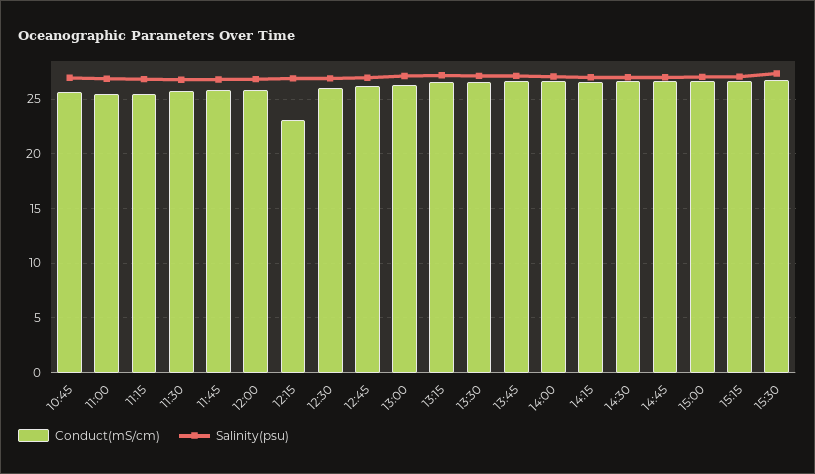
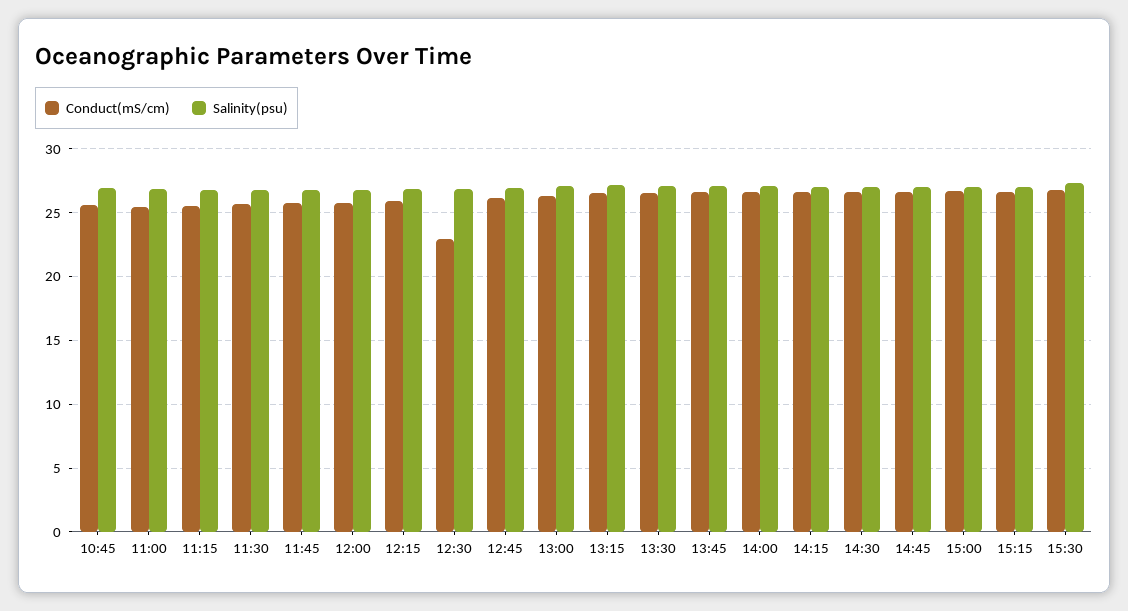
  {
    "Conduct(mS/cm)": {
      "10:45": 25.5,
      "11:00": 25.5,
      "11:15": 25.5,
      "11:30": 25.5,
      "11:45": 26,
      "12:00": 26,
-     "12:15": 23,
+     "12:15": 26,
-     "12:30": 26,
+     "12:30": 23,
      "12:45": 26,
      "13:00": 26.5,
      "13:15": 26.5,
      "13:30": 26.5,
      "13:45": 26.5,
      "14:00": 26.5,
      "14:15": 26.5,
      "14:30": 26.5,
      "14:45": 26.5,
      "15:00": 26.5,
      "15:15": 26.5,
      "15:30": 27
    },
    "Salinity(psu)": {
      "10:45": 27,
      "11:00": 27,
      "11:15": 27,
      "11:30": 27,
      "11:45": 27,
      "12:00": 27,
      "12:15": 27,
      "12:30": 27,
      "12:45": 27,
      "13:00": 27,
      "13:15": 27,
      "13:30": 27,
      "13:45": 27,
      "14:00": 27,
      "14:15": 27,
      "14:30": 27,
      "14:45": 27,
      "15:00": 27,
      "15:15": 27,
      "15:30": 27.5
    }
  }

